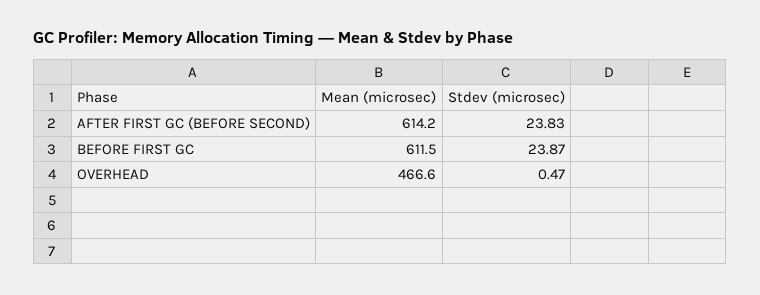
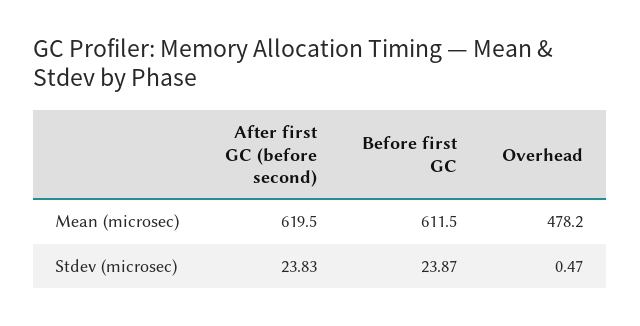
  {
    "Mean (microsec)": {
-     "AFTER FIRST GC (BEFORE SECOND)": 614.2,
+     "AFTER FIRST GC (BEFORE SECOND)": 619.5,
      "BEFORE FIRST GC": 611.5,
-     "OVERHEAD": 466.6
+     "OVERHEAD": 478.2
    },
    "Stdev (microsec)": {
      "AFTER FIRST GC (BEFORE SECOND)": 23.83,
      "BEFORE FIRST GC": 23.87,
      "OVERHEAD": 0.47
    }
  }

